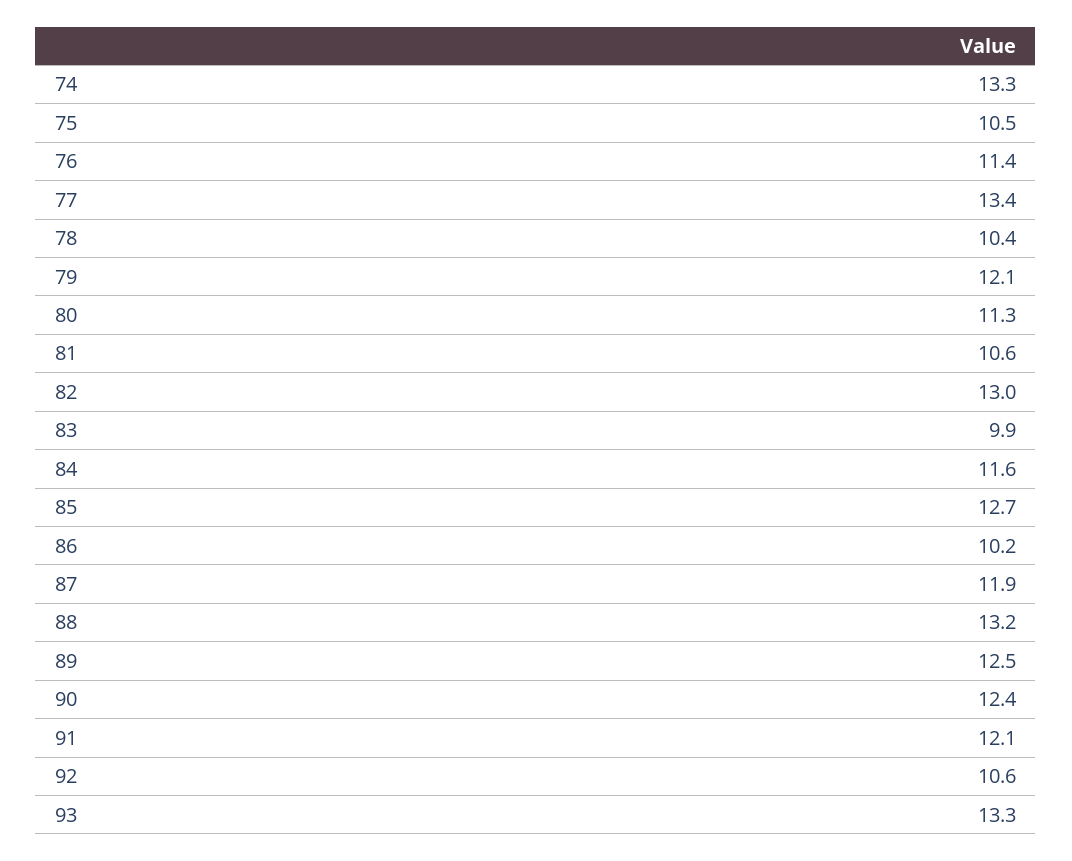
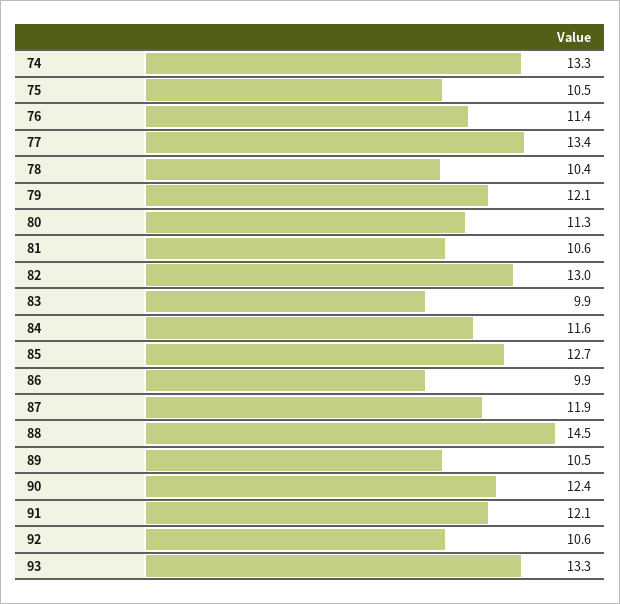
  {
    "74": 13.3,
    "75": 10.5,
    "76": 11.4,
    "77": 13.4,
    "78": 10.4,
    "79": 12.1,
    "80": 11.3,
    "81": 10.6,
    "82": 13,
    "83": 9.9,
    "84": 11.6,
    "85": 12.7,
-   "86": 10.2,
+   "86": 9.9,
    "87": 11.9,
-   "88": 13.2,
+   "88": 14.5,
-   "89": 12.5,
+   "89": 10.5,
    "90": 12.4,
    "91": 12.1,
    "92": 10.6,
    "93": 13.3
  }

